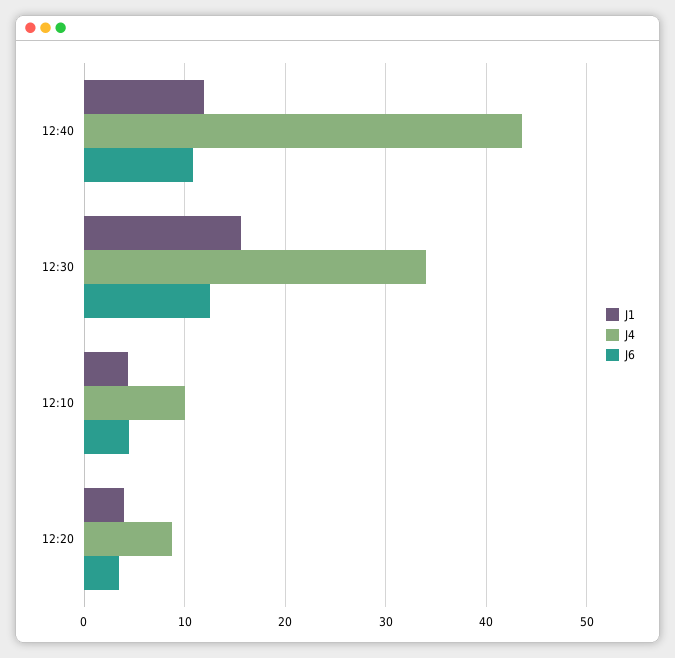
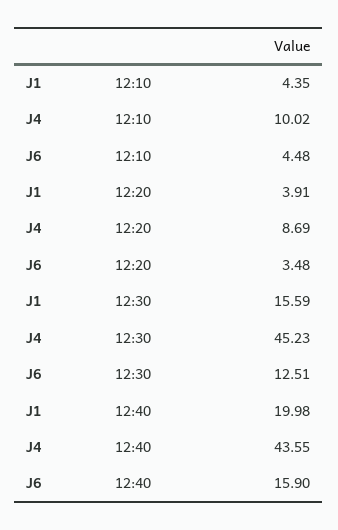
  {
    "J1": {
-     "12:40": 12,
+     "12:40": 19.98,
      "12:30": 15.59,
      "12:10": 4.35,
      "12:20": 3.91
    },
    "J4": {
      "12:40": 43.55,
-     "12:30": 34,
+     "12:30": 45.23,
      "12:10": 10.02,
      "12:20": 8.69
    },
    "J6": {
-     "12:40": 11,
+     "12:40": 15.9,
      "12:30": 12.51,
      "12:10": 4.48,
      "12:20": 3.48
    }
  }

